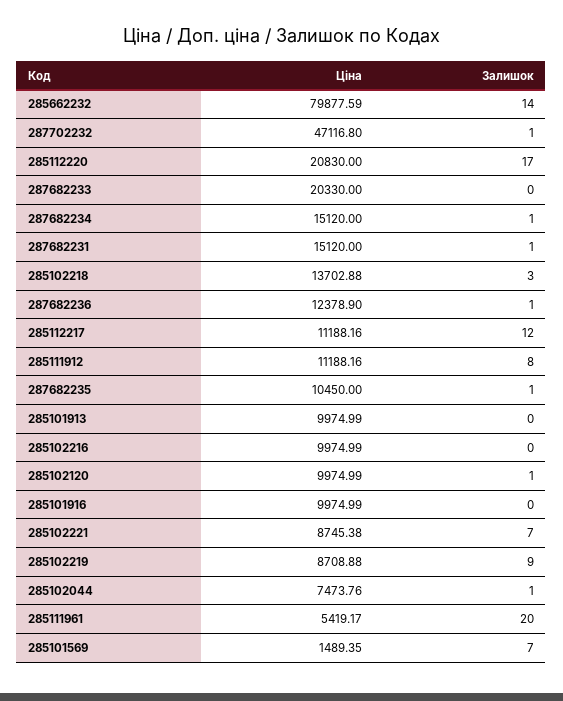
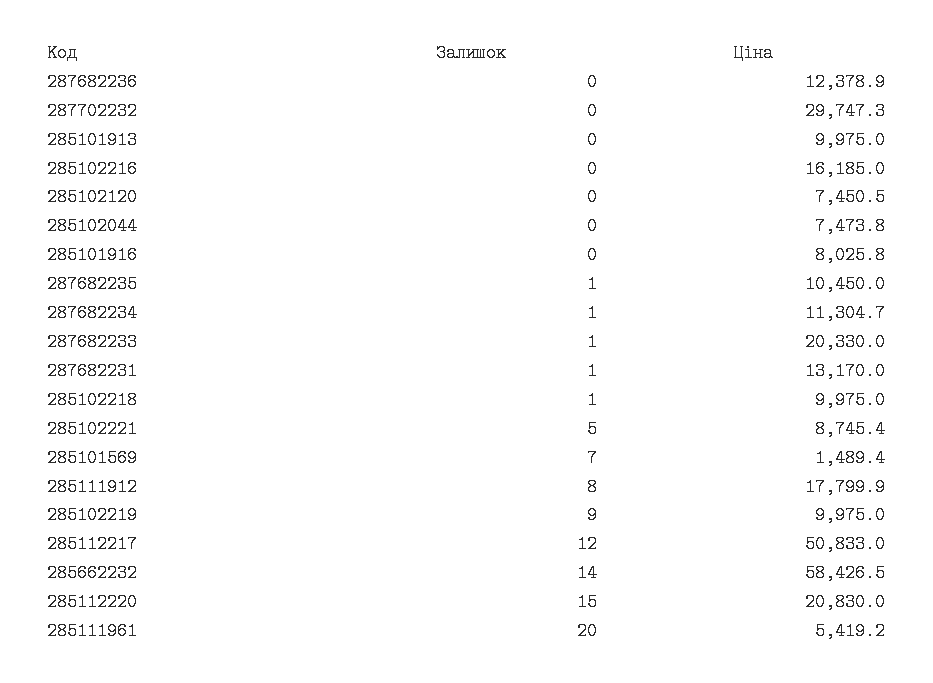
  {
    "Ціна": {
-     "285662232": 79877.59,
+     "285662232": 58426.5,
-     "287702232": 47116.8,
+     "287702232": 29747.3,
      "285112220": 20830,
      "287682233": 20330,
-     "287682234": 15120,
+     "287682234": 11304.7,
-     "287682231": 15120,
+     "287682231": 13170,
-     "285102218": 13702.88,
+     "285102218": 9975,
      "287682236": 12378.9,
-     "285112217": 11188.16,
+     "285112217": 50833,
-     "285111912": 11188.16,
+     "285111912": 17799.9,
      "287682235": 10450,
      "285101913": 9974.99,
-     "285102216": 9974.99,
+     "285102216": 16185,
-     "285102120": 9974.99,
+     "285102120": 7450.5,
-     "285101916": 9974.99,
+     "285101916": 8025.8,
      "285102221": 8745.38,
-     "285102219": 8708.88,
+     "285102219": 9975,
      "285102044": 7473.76,
      "285111961": 5419.17,
      "285101569": 1489.35
    },
    "Залишок": {
      "285662232": 14,
-     "287702232": 1,
+     "287702232": 0,
-     "285112220": 17,
+     "285112220": 15,
-     "287682233": 0,
+     "287682233": 1,
      "287682234": 1,
      "287682231": 1,
-     "285102218": 3,
+     "285102218": 1,
-     "287682236": 1,
+     "287682236": 0,
      "285112217": 12,
      "285111912": 8,
      "287682235": 1,
      "285101913": 0,
      "285102216": 0,
-     "285102120": 1,
+     "285102120": 0,
      "285101916": 0,
-     "285102221": 7,
+     "285102221": 5,
      "285102219": 9,
-     "285102044": 1,
+     "285102044": 0,
      "285111961": 20,
      "285101569": 7
    }
  }

